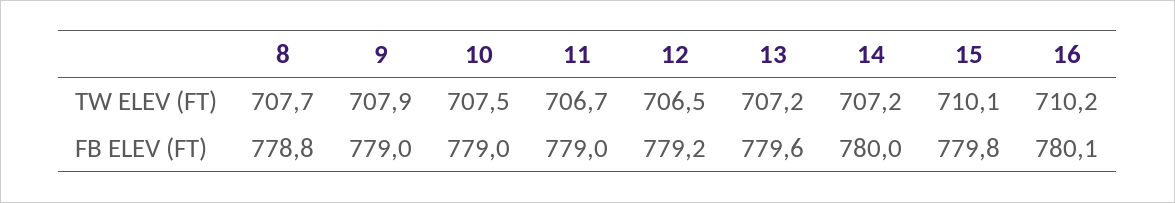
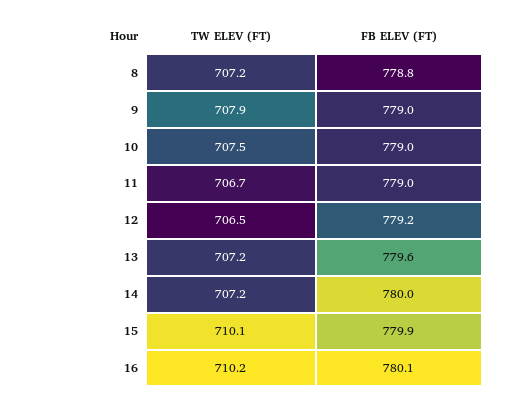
  {
    "8": {
-     "TW ELEV (FT)": 707.7,
+     "TW ELEV (FT)": 707.2,
      "FB ELEV (FT)": 778.8
    },
    "9": {
      "TW ELEV (FT)": 707.9,
      "FB ELEV (FT)": 779
    },
    "10": {
      "TW ELEV (FT)": 707.5,
      "FB ELEV (FT)": 779
    },
    "11": {
      "TW ELEV (FT)": 706.7,
      "FB ELEV (FT)": 779
    },
    "12": {
      "TW ELEV (FT)": 706.5,
      "FB ELEV (FT)": 779.2
    },
    "13": {
      "TW ELEV (FT)": 707.2,
      "FB ELEV (FT)": 779.6
    },
    "14": {
      "TW ELEV (FT)": 707.2,
      "FB ELEV (FT)": 780
    },
    "15": {
      "TW ELEV (FT)": 710.1,
-     "FB ELEV (FT)": 779.8
+     "FB ELEV (FT)": 779.9
    },
    "16": {
      "TW ELEV (FT)": 710.2,
      "FB ELEV (FT)": 780.1
    }
  }

